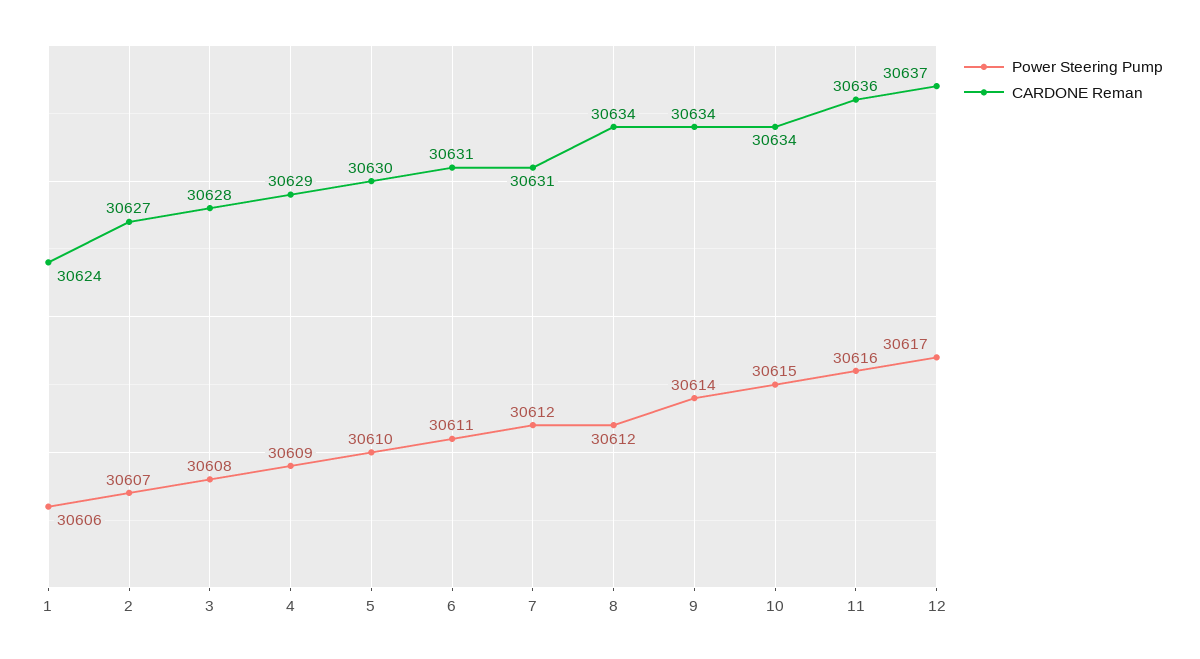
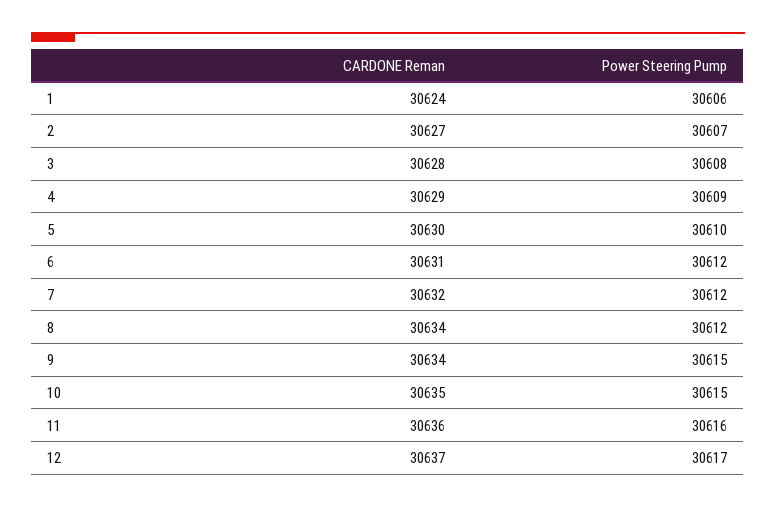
  {
    "Power Steering Pump": {
      "1": 30606,
      "2": 30607,
      "3": 30608,
      "4": 30609,
      "5": 30610,
-     "6": 30611,
+     "6": 30612,
      "7": 30612,
      "8": 30612,
-     "9": 30614,
+     "9": 30615,
      "10": 30615,
      "11": 30616,
      "12": 30617
    },
    "CARDONE Reman": {
      "1": 30624,
      "2": 30627,
      "3": 30628,
      "4": 30629,
      "5": 30630,
      "6": 30631,
-     "7": 30631,
+     "7": 30632,
      "8": 30634,
      "9": 30634,
-     "10": 30634,
+     "10": 30635,
      "11": 30636,
      "12": 30637
    }
  }

